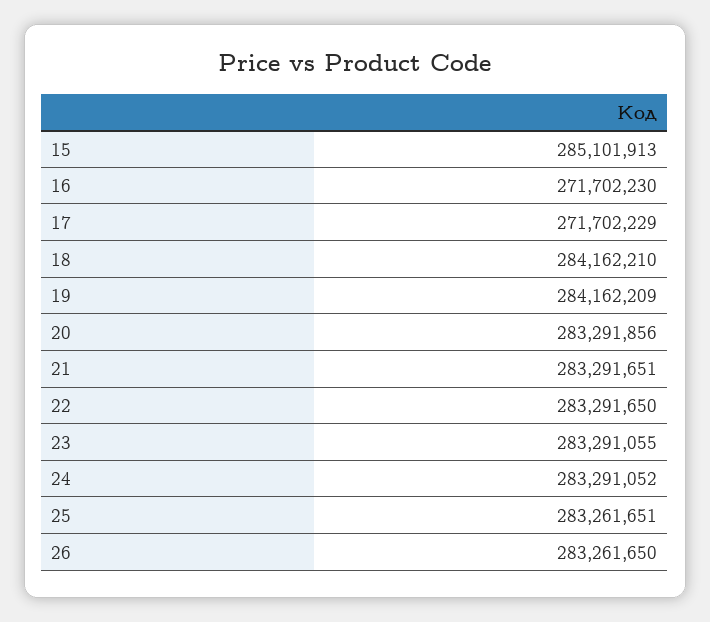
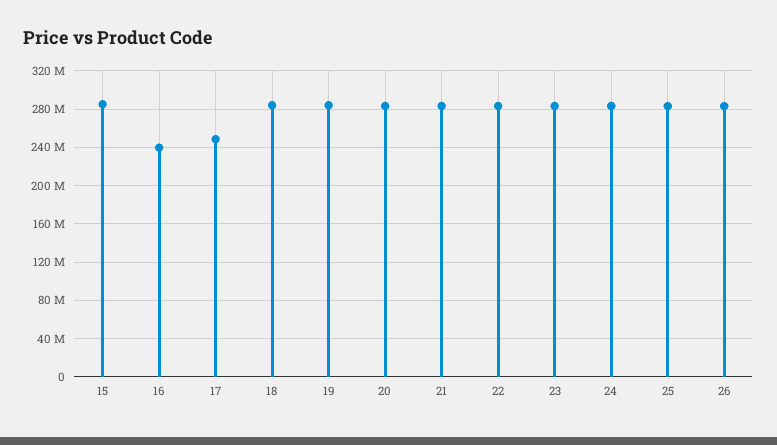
  {
    "15": 285101913,
-   "16": 271702230,
+   "16": 240000000,
-   "17": 271702229,
+   "17": 250000000,
    "18": 284162210,
    "19": 284162209,
    "20": 283291856,
    "21": 283291651,
    "22": 283291650,
    "23": 283291055,
    "24": 283291052,
    "25": 283261651,
    "26": 283261650
  }

